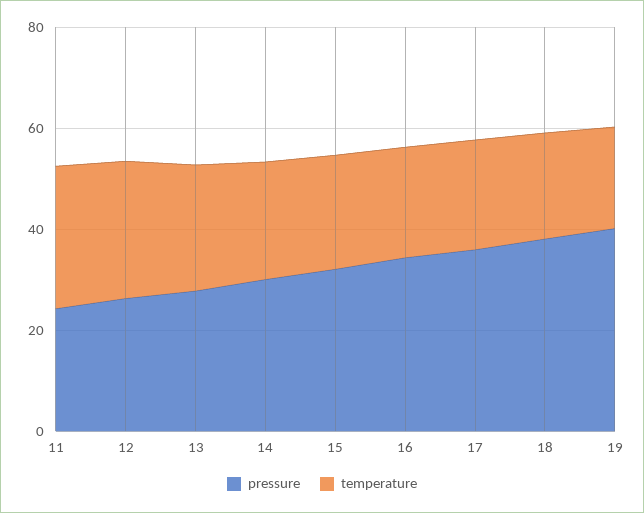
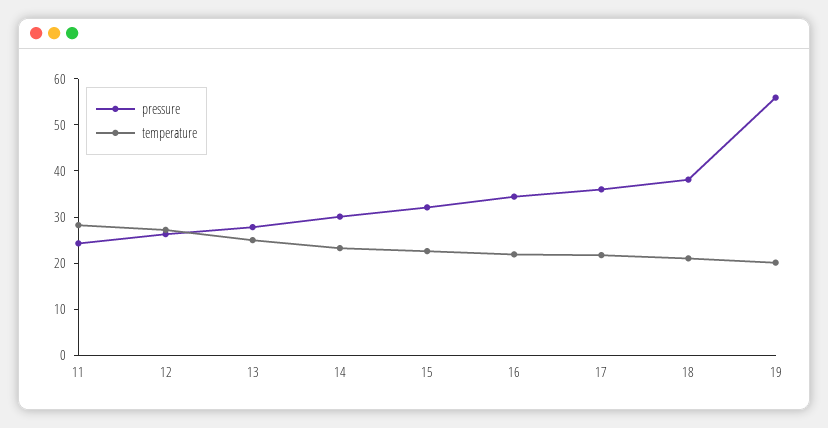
  {
    "pressure": {
      "11": 24,
      "12": 26,
      "13": 28,
      "14": 30,
      "15": 32,
      "16": 34,
      "17": 36,
      "18": 38,
-     "19": 40
+     "19": 56
    },
    "temperature": {
      "11": 28,
      "12": 28,
      "13": 24,
      "14": 24,
      "15": 22,
      "16": 22,
      "17": 22,
      "18": 22,
      "19": 20
    }
  }

